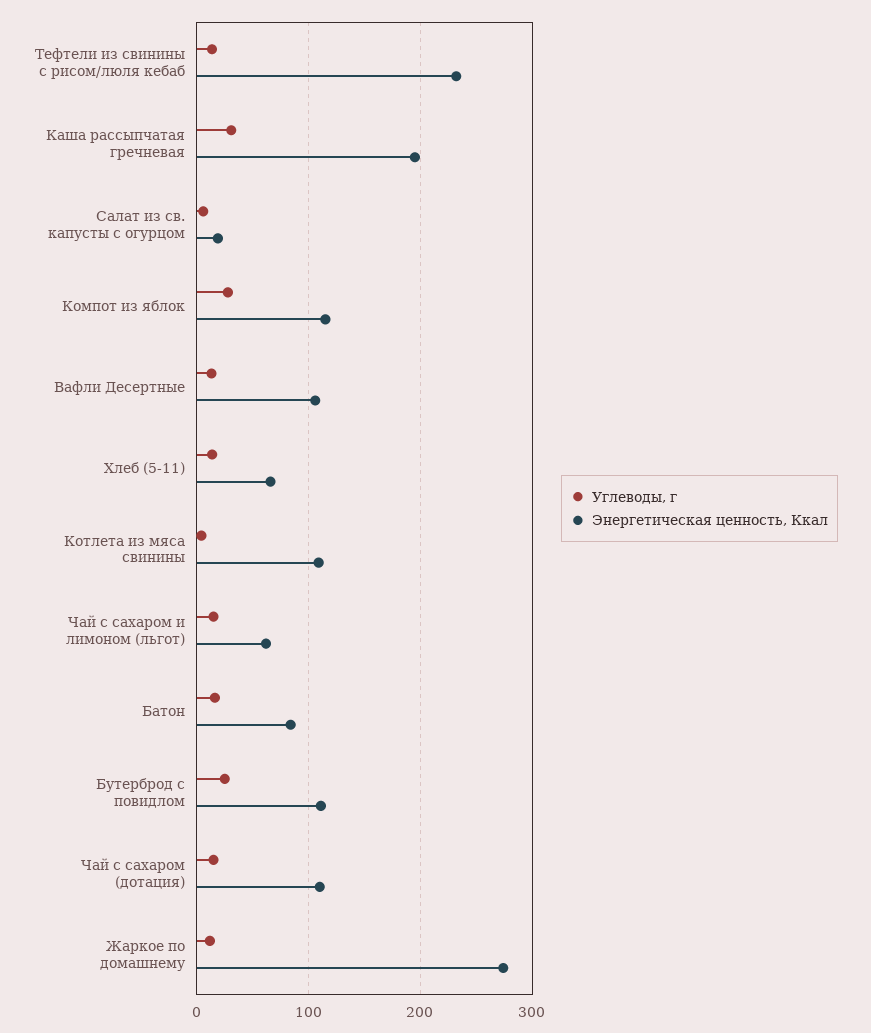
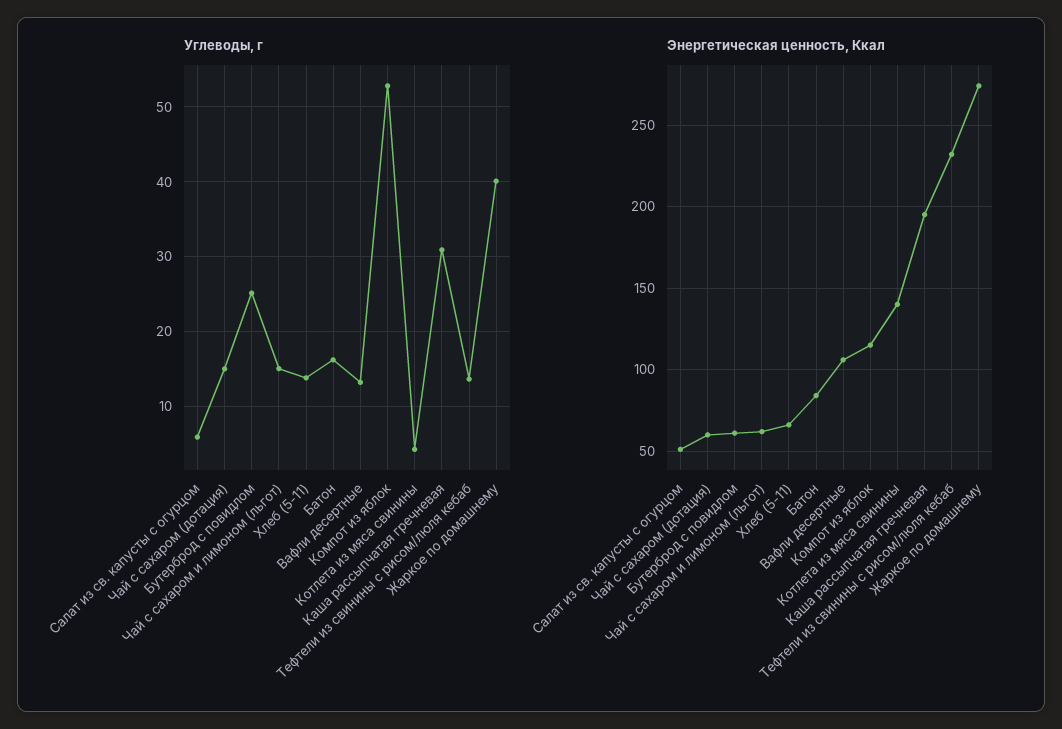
  {
    "Углеводы, г": {
      "Тефтели из свинины с рисом/люля кебаб": 14,
      "Каша рассыпчатая гречневая": 31,
      "Салат из св. капусты с огурцом": 6,
-     "Компот из яблок": 30,
+     "Компот из яблок": 53,
      "Вафли Десертные": 13,
      "Хлеб (5-11)": 14,
      "Котлета из мяса свинины": 4,
      "Чай с сахаром и лимоном (льгот)": 15,
      "Батон": 16,
      "Бутерброд с повидлом": 25,
      "Чай с сахаром (дотация)": 15,
-     "Жаркое по домашнему": 10
+     "Жаркое по домашнему": 40
    },
    "Энергетическая ценность, Ккал": {
      "Тефтели из свинины с рисом/люля кебаб": 230,
      "Каша рассыпчатая гречневая": 195,
-     "Салат из св. капусты с огурцом": 20,
+     "Салат из св. капусты с огурцом": 50,
      "Компот из яблок": 115,
      "Вафли Десертные": 105,
      "Хлеб (5-11)": 65,
-     "Котлета из мяса свинины": 110,
+     "Котлета из мяса свинины": 140,
      "Чай с сахаром и лимоном (льгот)": 60,
      "Батон": 85,
-     "Бутерброд с повидлом": 110,
+     "Бутерброд с повидлом": 60,
-     "Чай с сахаром (дотация)": 110,
+     "Чай с сахаром (дотация)": 60,
      "Жаркое по домашнему": 275
    }
  }

